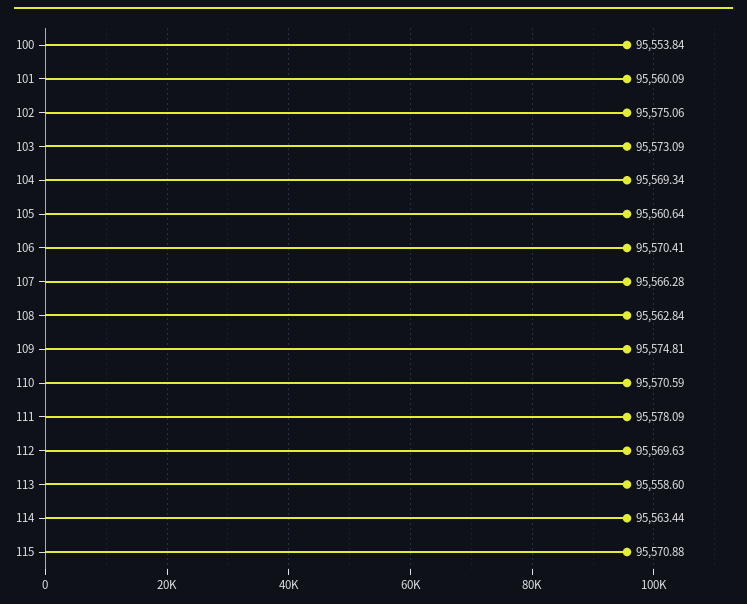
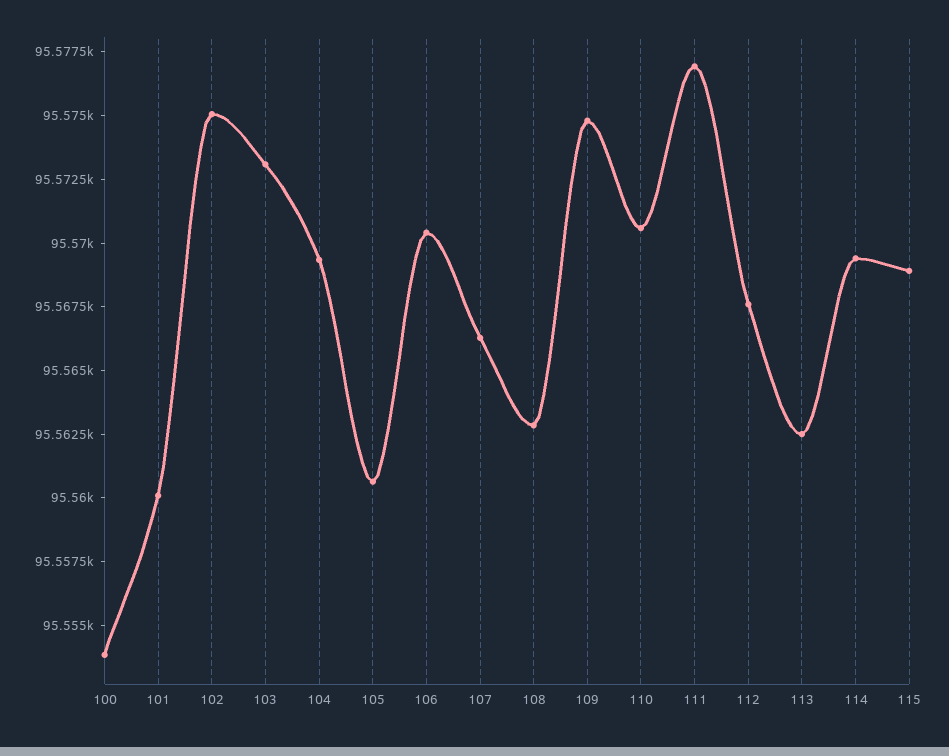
  {
    "100": 95553.84,
    "101": 95560.09,
    "102": 95575.06,
    "103": 95573.09,
    "104": 95569.34,
    "105": 95560.64,
    "106": 95570.41,
    "107": 95566.28,
    "108": 95562.84,
    "109": 95574.81,
    "110": 95570.59,
-   "111": 95578.09,
+   "111": 95577,
-   "112": 95569.63,
+   "112": 95567.5,
-   "113": 95558.6,
+   "113": 95562.5,
-   "114": 95563.44,
+   "114": 95569.5,
-   "115": 95570.88
+   "115": 95569
  }

